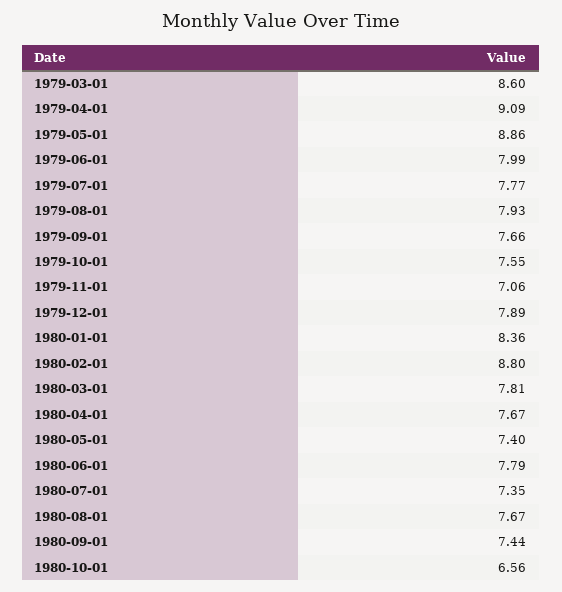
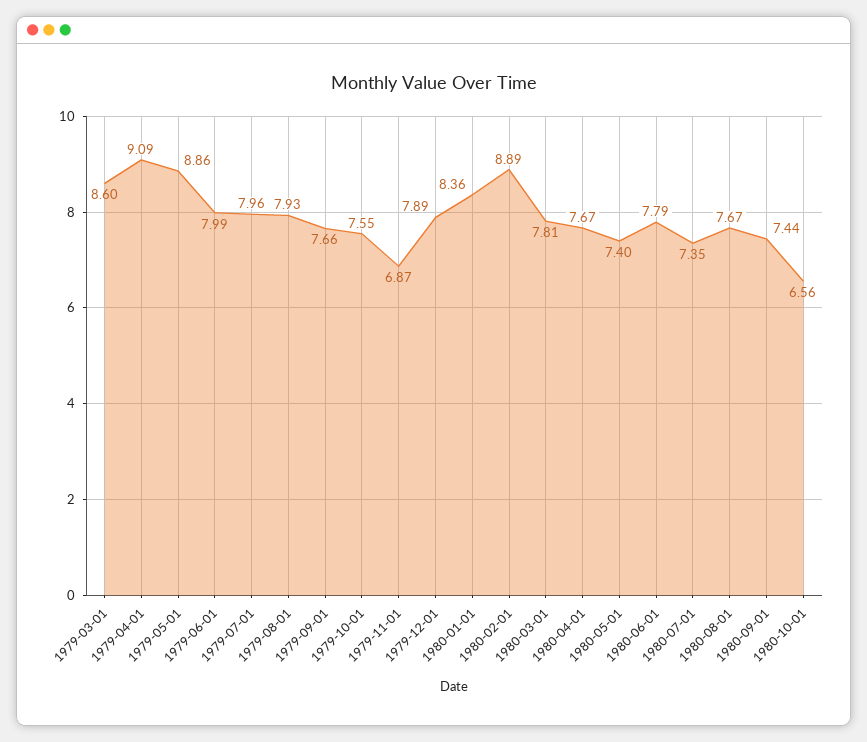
  {
    "1979-03-01": 8.6,
    "1979-04-01": 9.09,
    "1979-05-01": 8.86,
    "1979-06-01": 7.99,
-   "1979-07-01": 7.77,
+   "1979-07-01": 7.96,
    "1979-08-01": 7.93,
    "1979-09-01": 7.66,
    "1979-10-01": 7.55,
-   "1979-11-01": 7.06,
+   "1979-11-01": 6.87,
    "1979-12-01": 7.89,
    "1980-01-01": 8.36,
-   "1980-02-01": 8.8,
+   "1980-02-01": 8.89,
    "1980-03-01": 7.81,
    "1980-04-01": 7.67,
    "1980-05-01": 7.4,
    "1980-06-01": 7.79,
    "1980-07-01": 7.35,
    "1980-08-01": 7.67,
    "1980-09-01": 7.44,
    "1980-10-01": 6.56
  }

